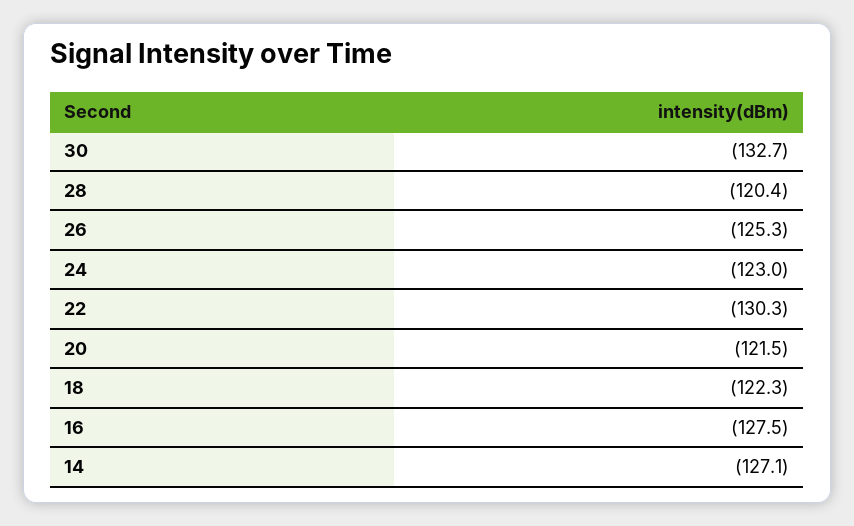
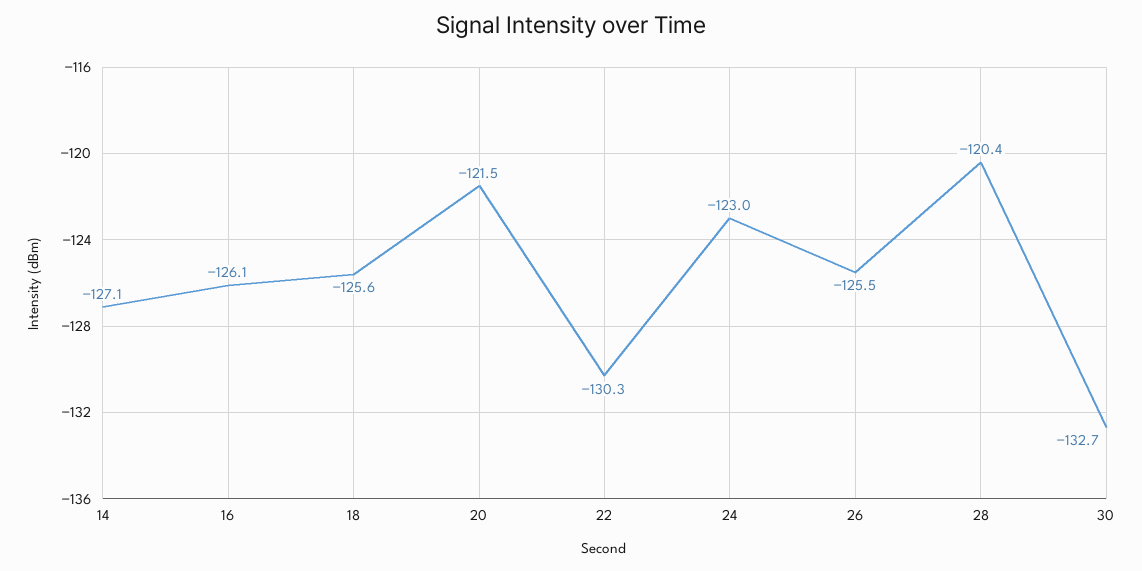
  {
    "30": -132.7,
    "28": -120.4,
-   "26": -125.3,
+   "26": -125.5,
    "24": -123,
    "22": -130.3,
    "20": -121.5,
-   "18": -122.3,
+   "18": -125.6,
-   "16": -127.5,
+   "16": -126.1,
    "14": -127.1
  }

